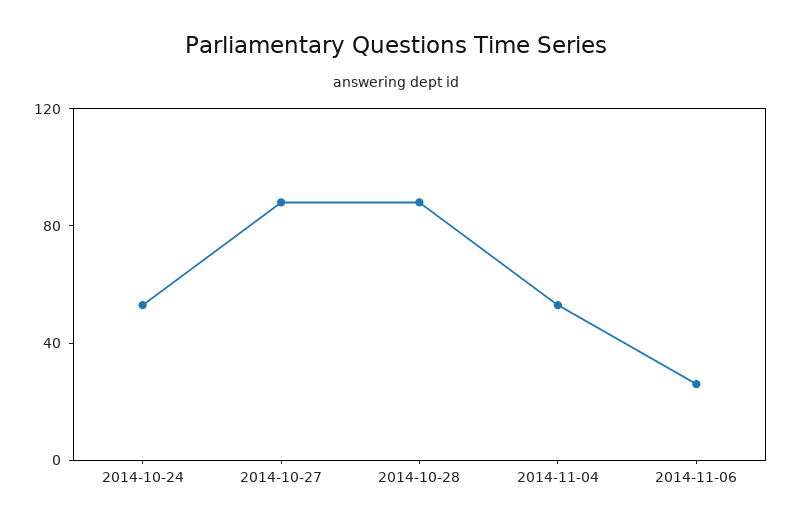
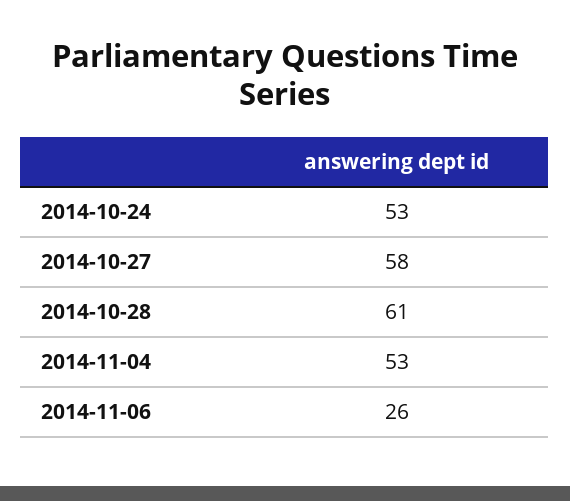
  {
    "2014-10-24": 53,
-   "2014-10-27": 90,
+   "2014-10-27": 58,
-   "2014-10-28": 90,
+   "2014-10-28": 61,
    "2014-11-04": 53,
    "2014-11-06": 26
  }

